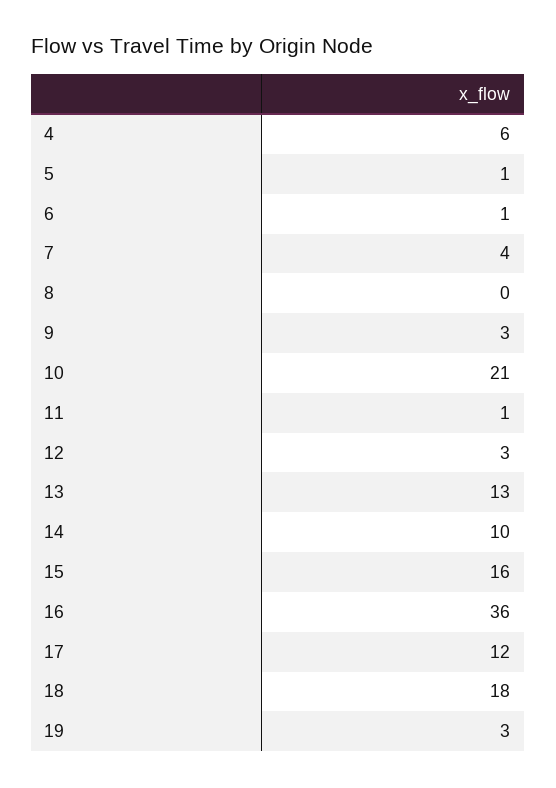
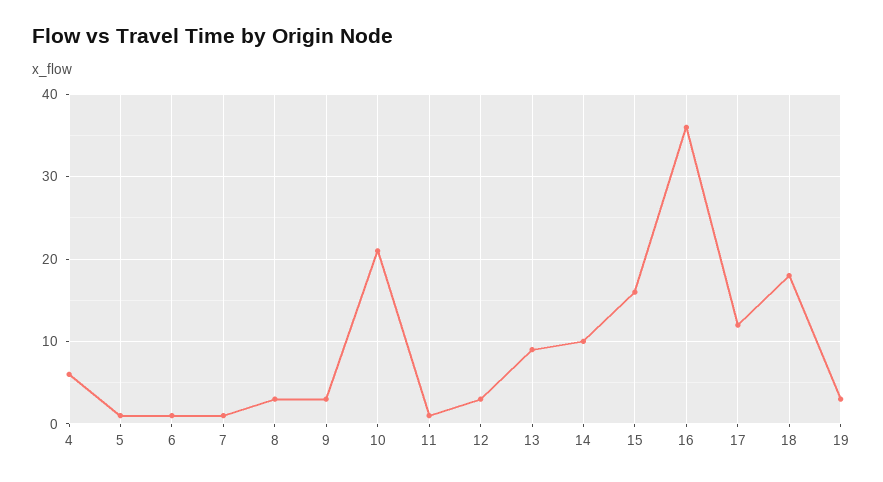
  {
    "4": 6,
    "5": 1,
    "6": 1,
-   "7": 4,
+   "7": 1,
-   "8": 0,
+   "8": 3,
    "9": 3,
    "10": 21,
    "11": 1,
    "12": 3,
-   "13": 13,
+   "13": 9,
    "14": 10,
    "15": 16,
    "16": 36,
    "17": 12,
    "18": 18,
    "19": 3
  }

